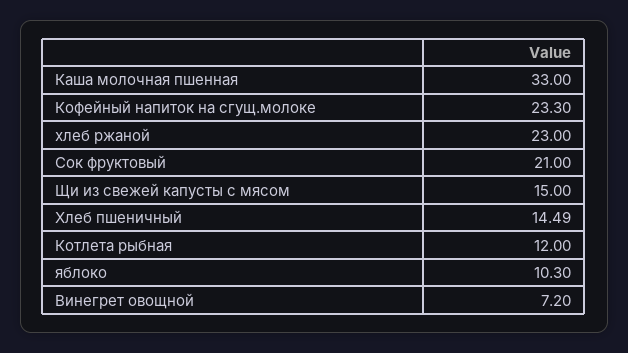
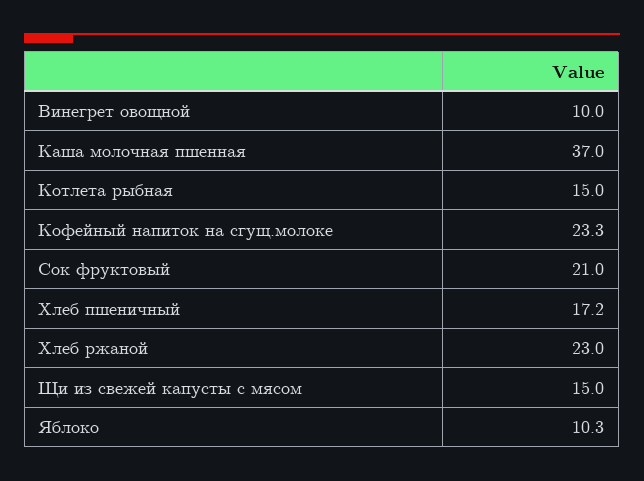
  {
-   "Каша молочная пшенная": 33,
+   "Каша молочная пшенная": 37,
    "Кофейный напиток на сгущ.молоке": 23.3,
    "хлеб ржаной": 23,
    "Сок фруктовый": 21,
    "Щи из свежей капусты с мясом": 15,
-   "Хлеб пшеничный": 14.49,
+   "Хлеб пшеничный": 17.2,
-   "Котлета рыбная": 12,
+   "Котлета рыбная": 15,
    "яблоко": 10.3,
-   "Винегрет овощной": 7.2
+   "Винегрет овощной": 10
  }

